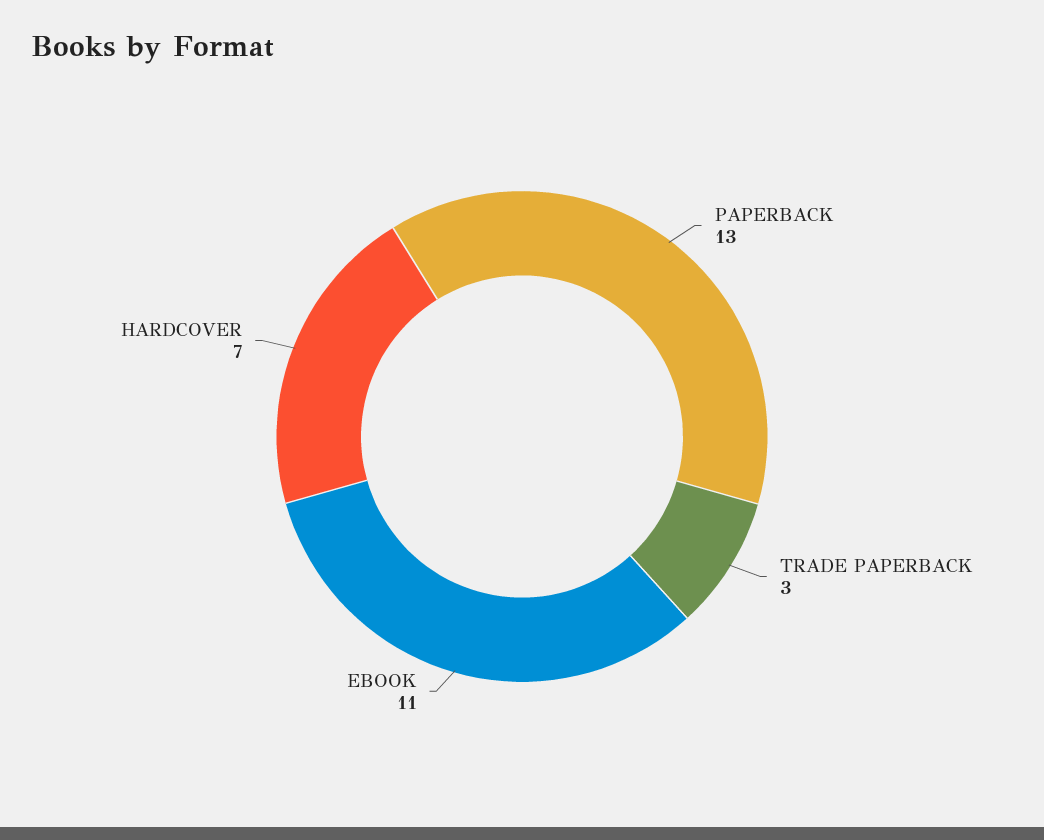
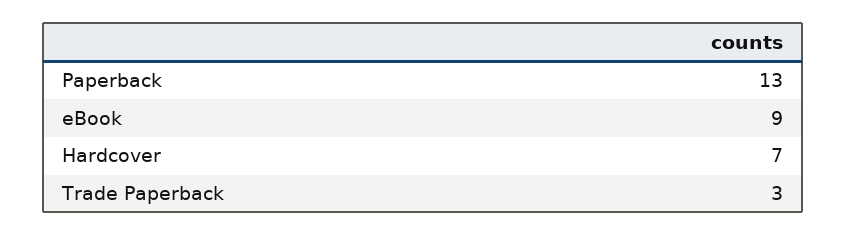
  {
    "PAPERBACK": 13,
    "TRADE PAPERBACK": 3,
-   "EBOOK": 11,
+   "EBOOK": 9,
    "HARDCOVER": 7
  }

